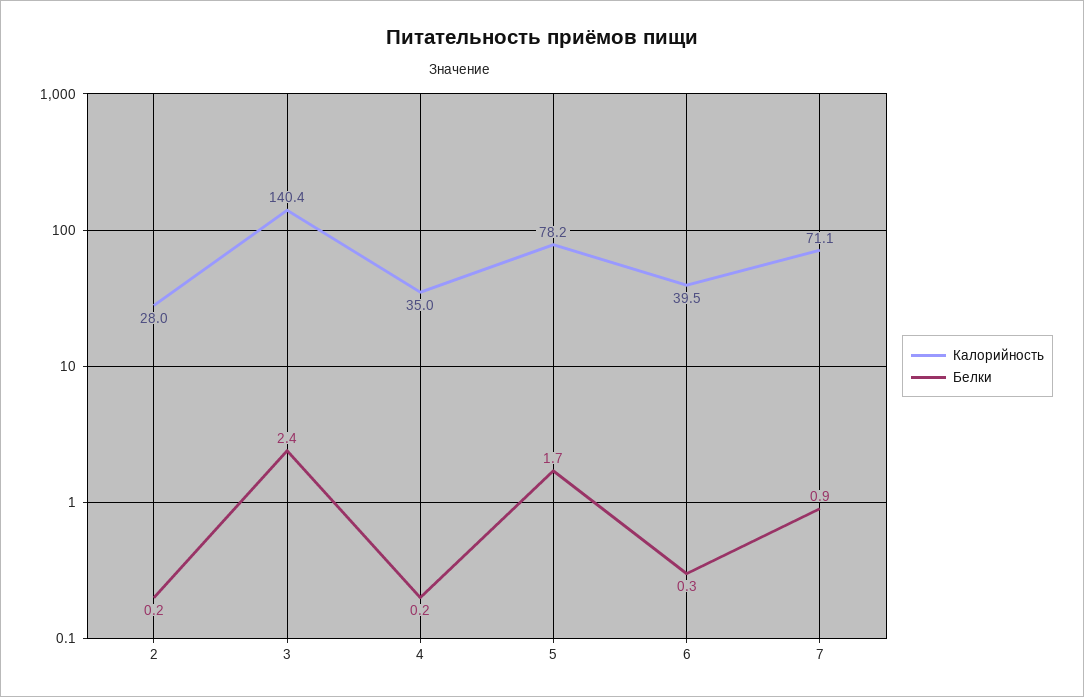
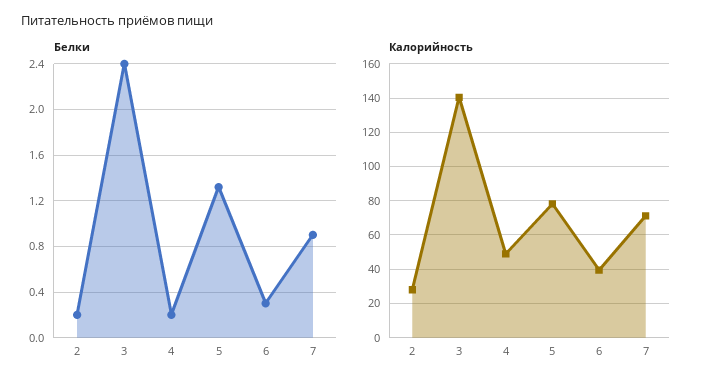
  {
    "Калорийность": {
      "2": 28,
      "3": 140.4,
-     "4": 35,
+     "4": 50,
      "5": 78.2,
      "6": 39.5,
      "7": 71.1
    },
    "Белки": {
      "2": 0.2,
      "3": 2.4,
      "4": 0.2,
-     "5": 1.7,
+     "5": 1.3,
      "6": 0.3,
      "7": 0.9
    }
  }

